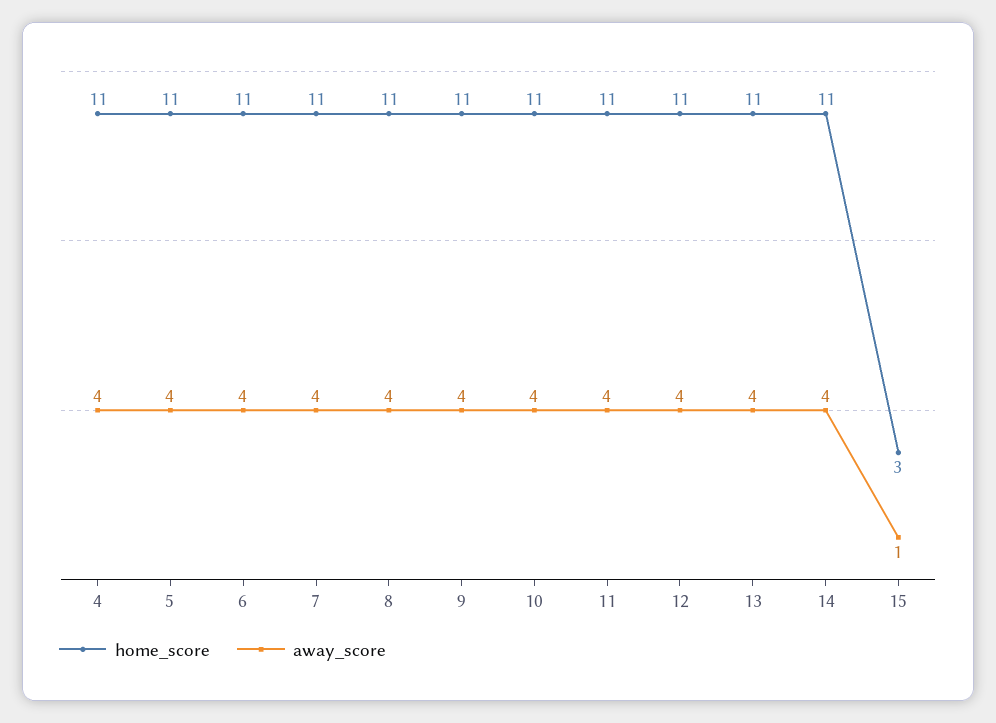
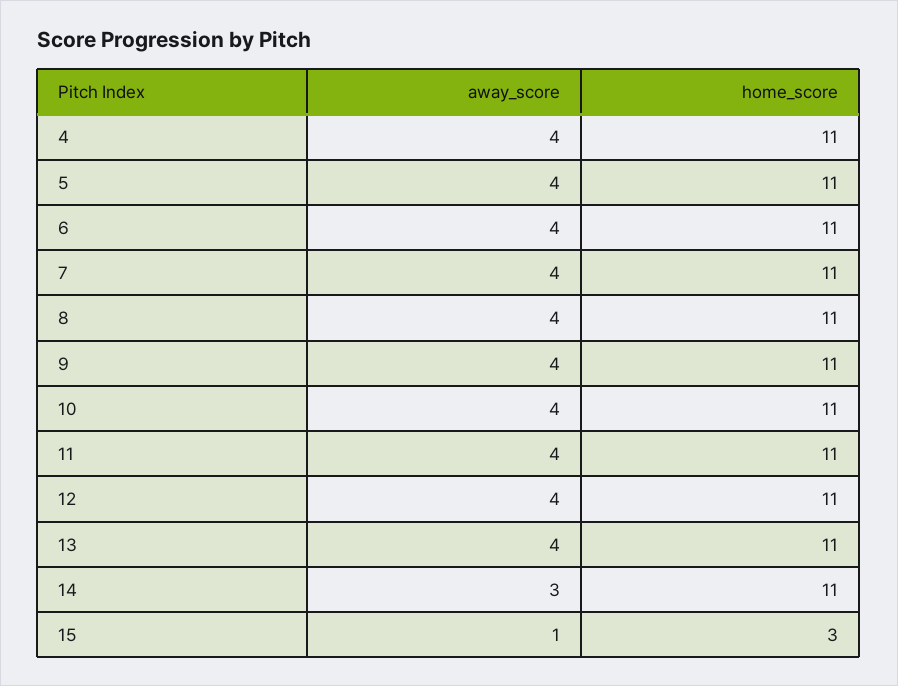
  {
    "home_score": {
      "4": 11,
      "5": 11,
      "6": 11,
      "7": 11,
      "8": 11,
      "9": 11,
      "10": 11,
      "11": 11,
      "12": 11,
      "13": 11,
      "14": 11,
      "15": 3
    },
    "away_score": {
      "4": 4,
      "5": 4,
      "6": 4,
      "7": 4,
      "8": 4,
      "9": 4,
      "10": 4,
      "11": 4,
      "12": 4,
      "13": 4,
-     "14": 4,
+     "14": 3,
      "15": 1
    }
  }

